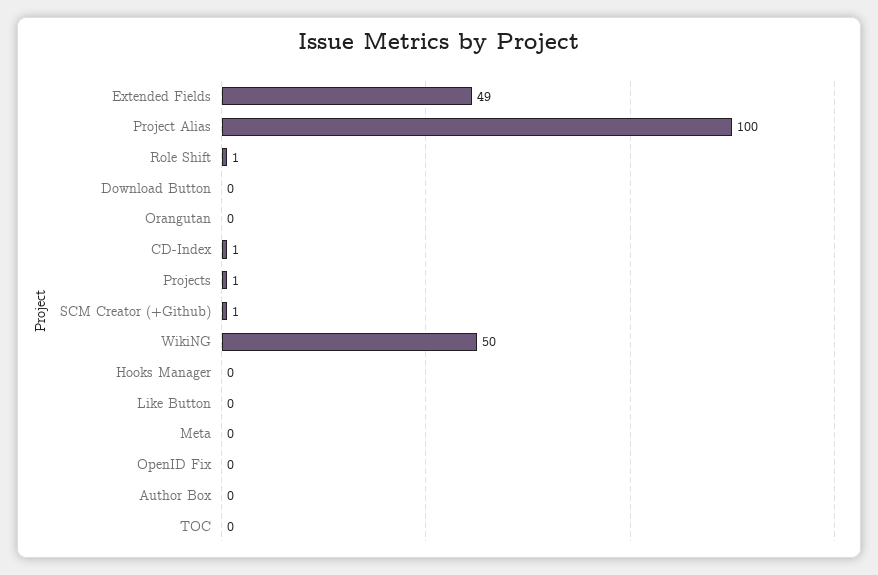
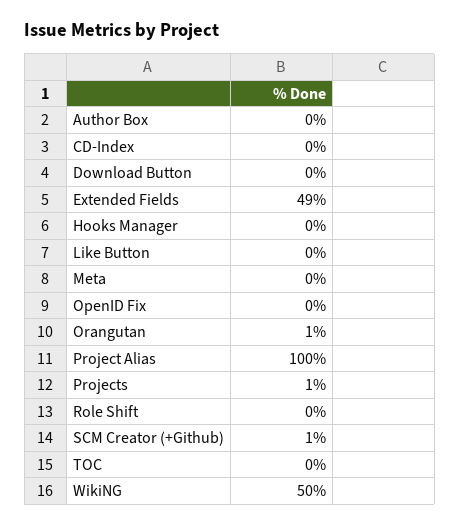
  {
    "Extended Fields": 49,
    "Project Alias": 100,
-   "Role Shift": 1,
+   "Role Shift": 0,
    "Download Button": 0,
-   "Orangutan": 0,
+   "Orangutan": 1,
-   "CD-Index": 1,
+   "CD-Index": 0,
    "Projects": 1,
    "SCM Creator (+Github)": 1,
    "WikiNG": 50,
    "Hooks Manager": 0,
    "Like Button": 0,
    "Meta": 0,
    "OpenID Fix": 0,
    "Author Box": 0,
    "TOC": 0
  }

